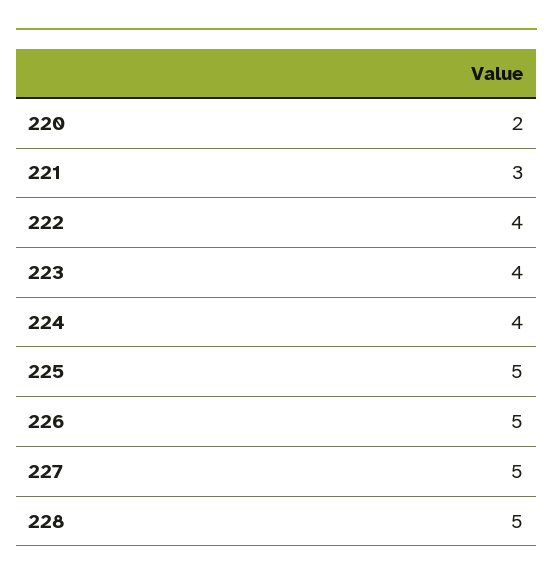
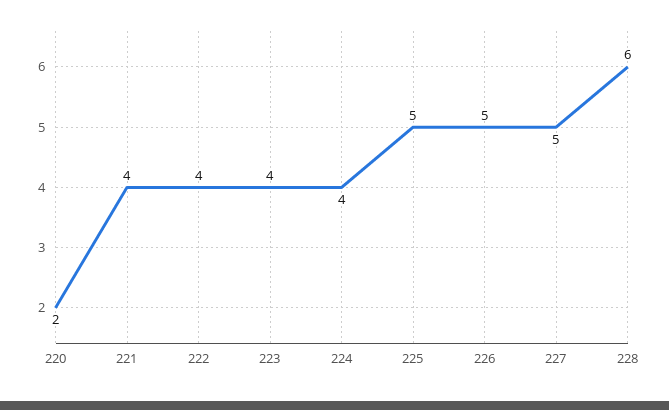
  {
    "220": 2,
-   "221": 3,
+   "221": 4,
    "222": 4,
    "223": 4,
    "224": 4,
    "225": 5,
    "226": 5,
    "227": 5,
-   "228": 5
+   "228": 6
  }

